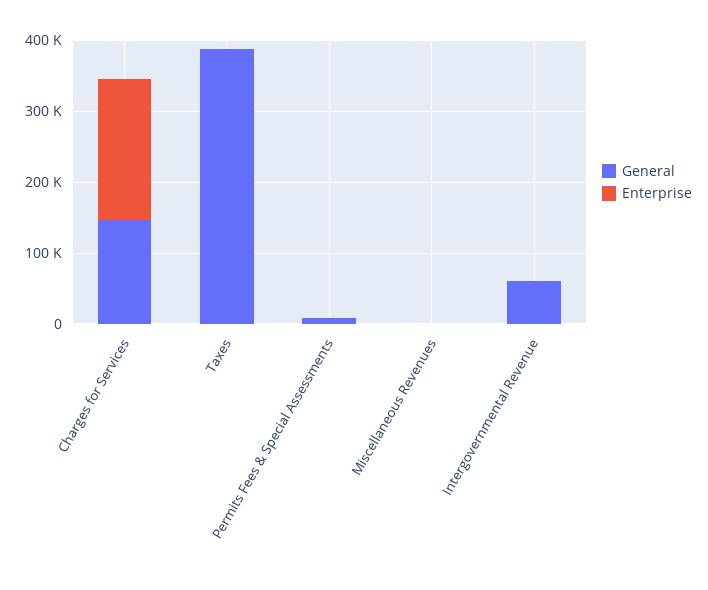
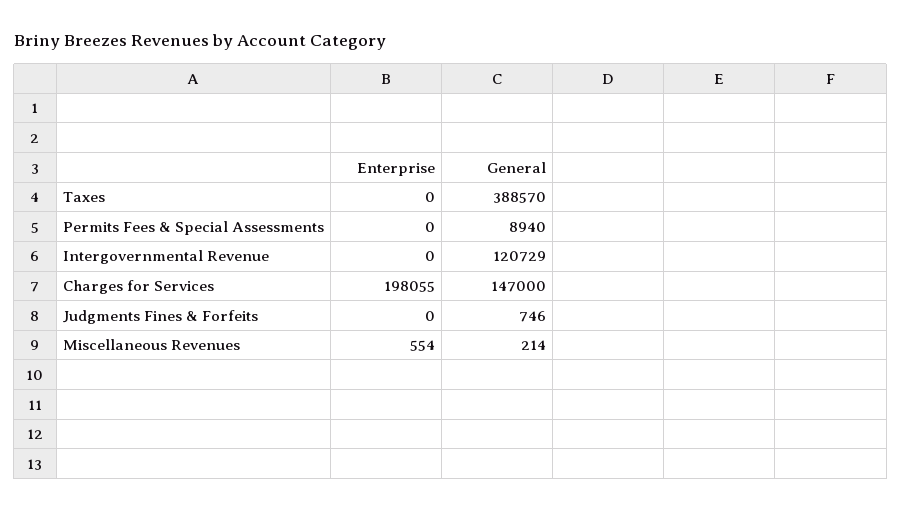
  {
    "General": {
      "Charges for Services": 147000,
      "Taxes": 388570,
      "Permits Fees & Special Assessments": 8940,
      "Miscellaneous Revenues": 214,
-     "Intergovernmental Revenue": 60000
+     "Intergovernmental Revenue": 120729,
+     "Judgments Fines & Forfeits": 746
    },
    "Enterprise": {
      "Charges for Services": 198055,
      "Taxes": 0,
      "Permits Fees & Special Assessments": 0,
      "Miscellaneous Revenues": 554,
-     "Intergovernmental Revenue": 0
+     "Intergovernmental Revenue": 0,
+     "Judgments Fines & Forfeits": 0
    }
  }

